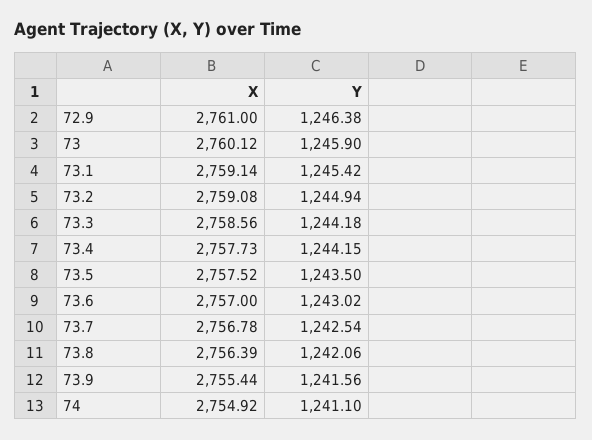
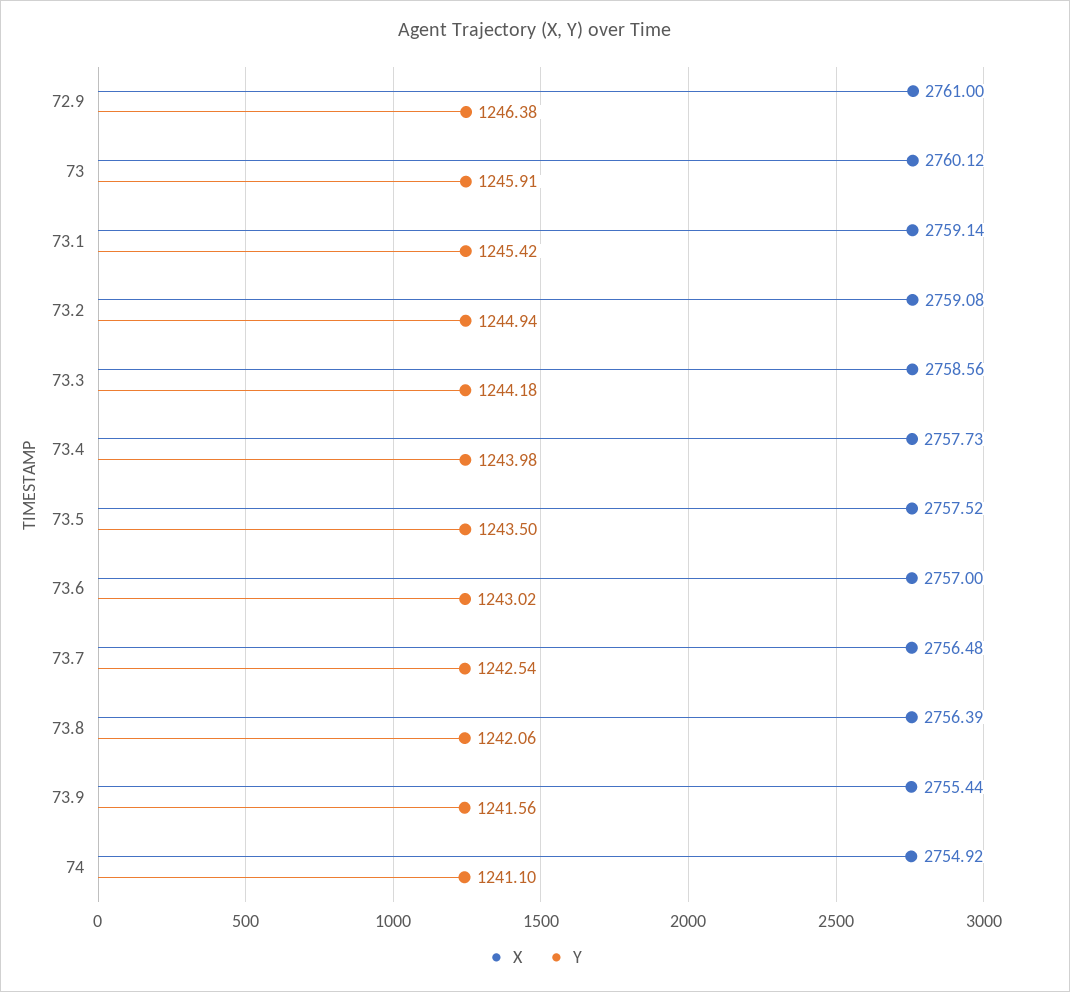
  {
    "X": {
      "72.9": 2761,
      "73": 2760.12,
      "73.1": 2759.14,
      "73.2": 2759.08,
      "73.3": 2758.56,
      "73.4": 2757.73,
      "73.5": 2757.52,
      "73.6": 2757,
-     "73.7": 2756.78,
+     "73.7": 2756.48,
      "73.8": 2756.39,
      "73.9": 2755.44,
      "74": 2754.92
    },
    "Y": {
      "72.9": 1246.38,
-     "73": 1245.9,
+     "73": 1245.91,
      "73.1": 1245.42,
      "73.2": 1244.94,
      "73.3": 1244.18,
-     "73.4": 1244.15,
+     "73.4": 1243.98,
      "73.5": 1243.5,
      "73.6": 1243.02,
      "73.7": 1242.54,
      "73.8": 1242.06,
      "73.9": 1241.56,
      "74": 1241.1
    }
  }

